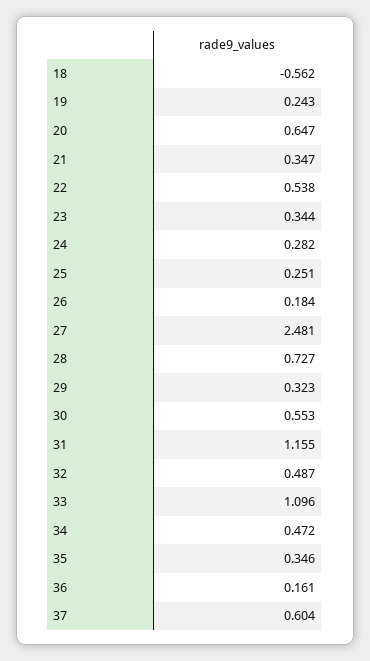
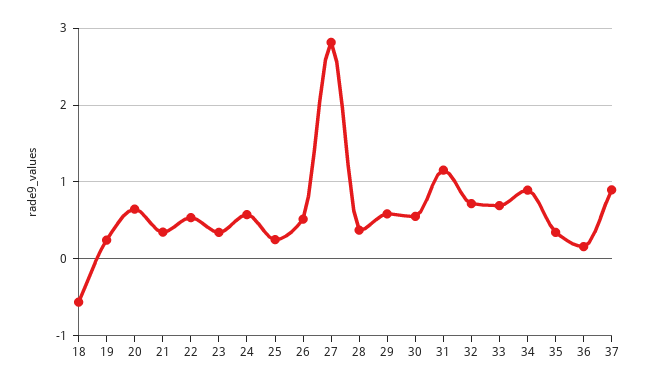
  {
    "18": -0.562,
    "19": 0.243,
    "20": 0.647,
    "21": 0.347,
    "22": 0.538,
    "23": 0.344,
-   "24": 0.282,
+   "24": 0.6,
    "25": 0.251,
-   "26": 0.184,
+   "26": 0.5,
-   "27": 2.481,
+   "27": 2.8,
-   "28": 0.727,
+   "28": 0.4,
-   "29": 0.323,
+   "29": 0.6,
    "30": 0.553,
    "31": 1.155,
-   "32": 0.487,
+   "32": 0.7,
-   "33": 1.096,
+   "33": 0.7,
-   "34": 0.472,
+   "34": 0.9,
    "35": 0.346,
    "36": 0.161,
-   "37": 0.604
+   "37": 0.9
  }

